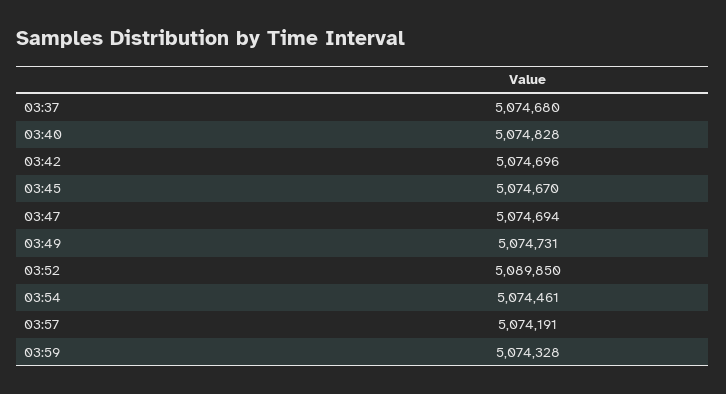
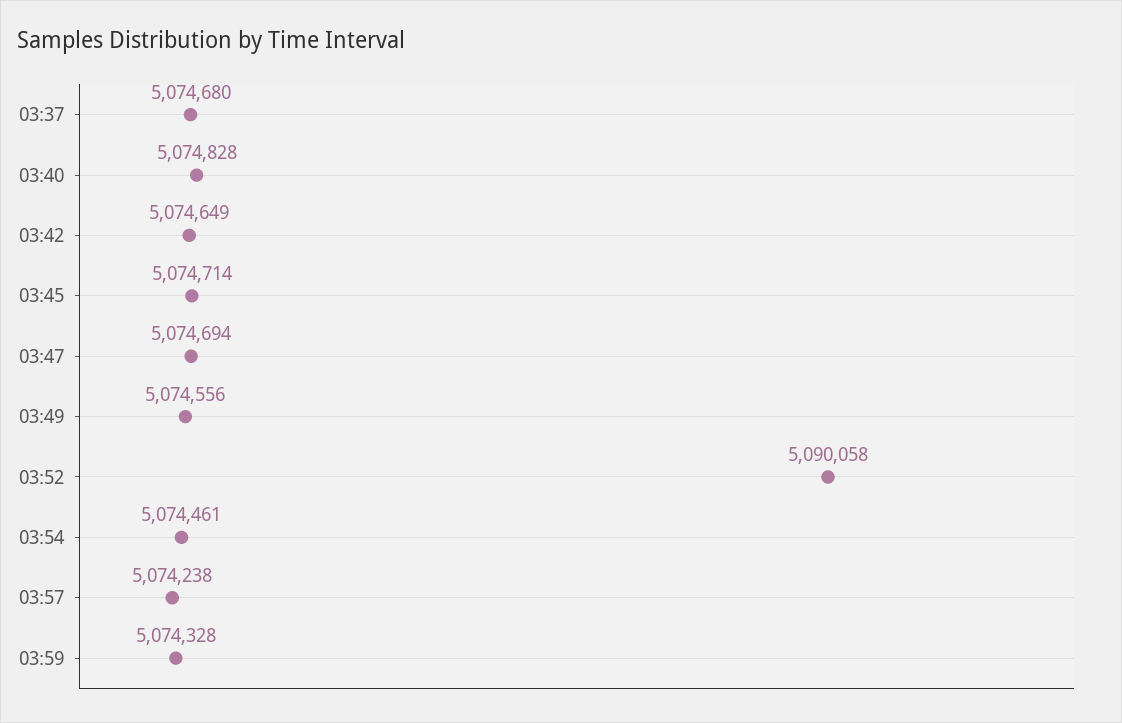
  {
    "03:37": 5074680,
    "03:40": 5074828,
-   "03:42": 5074696,
+   "03:42": 5074649,
-   "03:45": 5074670,
+   "03:45": 5074714,
    "03:47": 5074694,
-   "03:49": 5074731,
+   "03:49": 5074556,
-   "03:52": 5089850,
+   "03:52": 5090058,
    "03:54": 5074461,
-   "03:57": 5074191,
+   "03:57": 5074238,
    "03:59": 5074328
  }

